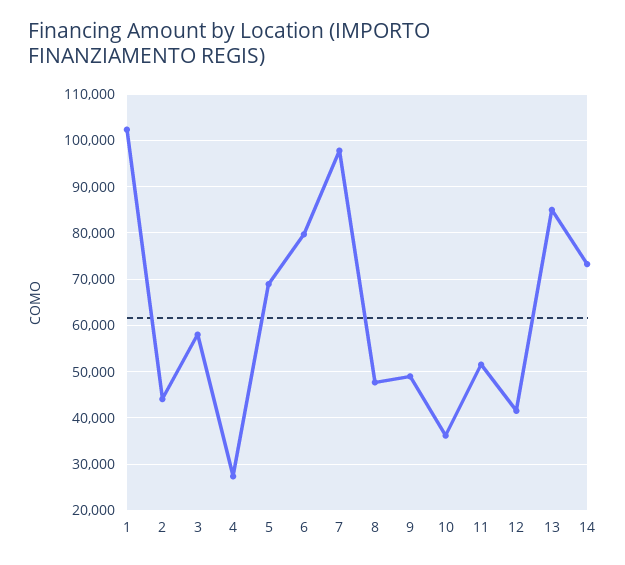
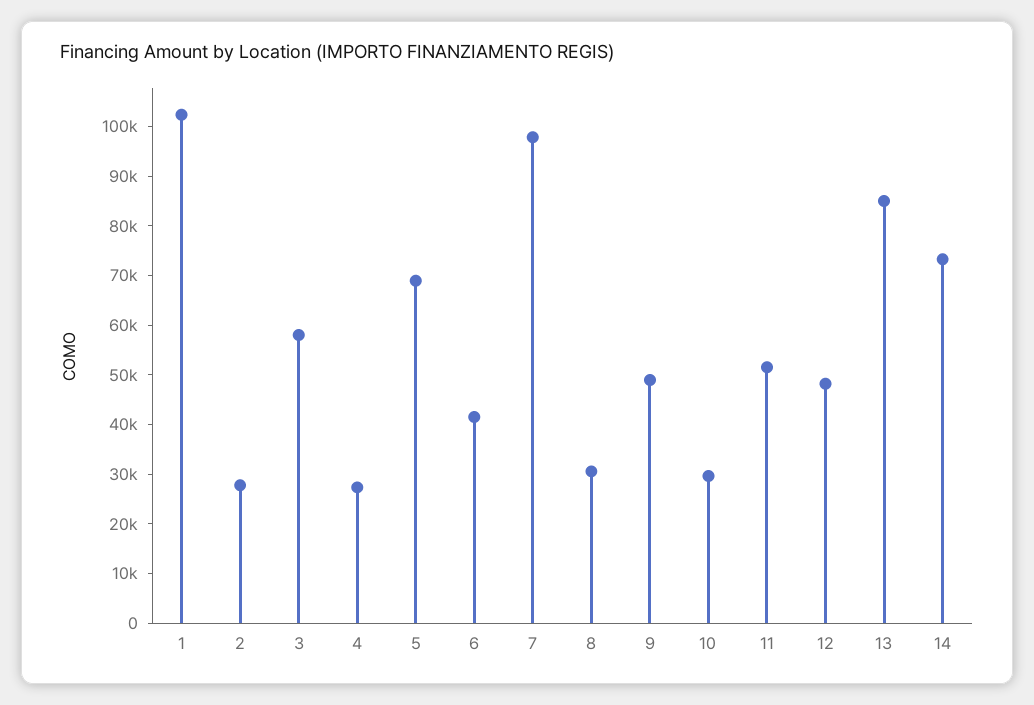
  {
    "1": 102000,
-   "2": 44000,
+   "2": 28000,
    "3": 58000,
    "4": 28000,
    "5": 68000,
-   "6": 80000,
+   "6": 42000,
    "7": 98000,
-   "8": 48000,
+   "8": 30000,
    "9": 48000,
-   "10": 36000,
+   "10": 30000,
    "11": 52000,
-   "12": 42000,
+   "12": 48000,
    "13": 84000,
    "14": 74000
  }

